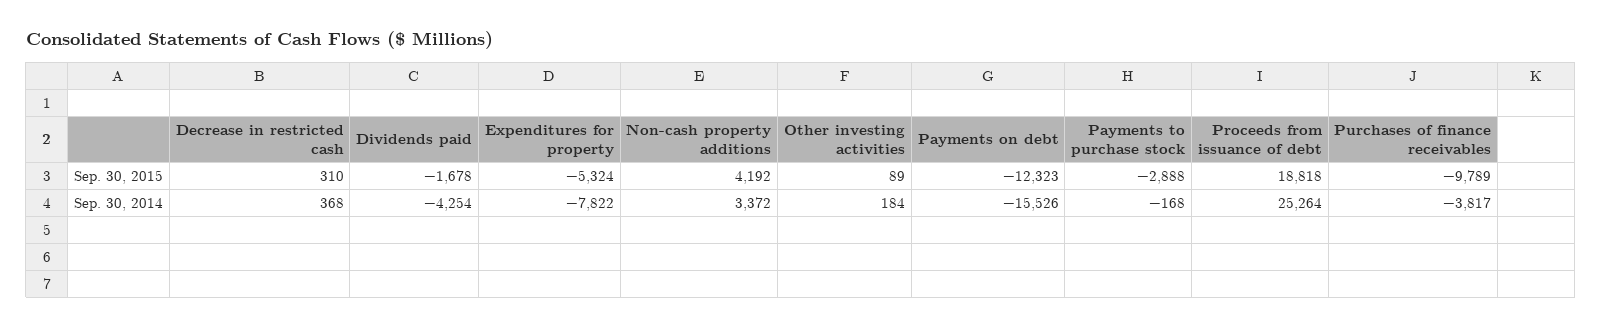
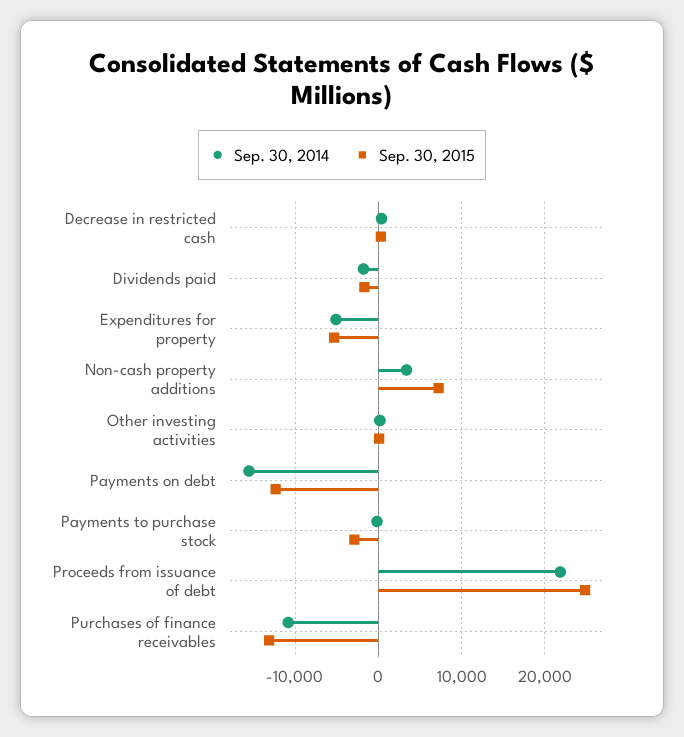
  {
    "Sep. 30, 2015": {
      "Decrease in restricted cash": 310,
      "Dividends paid": -1678,
      "Expenditures for property": -5324,
-     "Non-cash property additions": 4192,
+     "Non-cash property additions": 7000,
      "Other investing activities": 89,
      "Payments on debt": -12323,
      "Payments to purchase stock": -2888,
-     "Proceeds from issuance of debt": 18818,
+     "Proceeds from issuance of debt": 25000,
-     "Purchases of finance receivables": -9789
+     "Purchases of finance receivables": -13000
    },
    "Sep. 30, 2014": {
      "Decrease in restricted cash": 368,
-     "Dividends paid": -4254,
+     "Dividends paid": -2000,
-     "Expenditures for property": -7822,
+     "Expenditures for property": -5000,
      "Non-cash property additions": 3372,
      "Other investing activities": 184,
      "Payments on debt": -15526,
      "Payments to purchase stock": -168,
-     "Proceeds from issuance of debt": 25264,
+     "Proceeds from issuance of debt": 22000,
-     "Purchases of finance receivables": -3817
+     "Purchases of finance receivables": -11000
    }
  }

